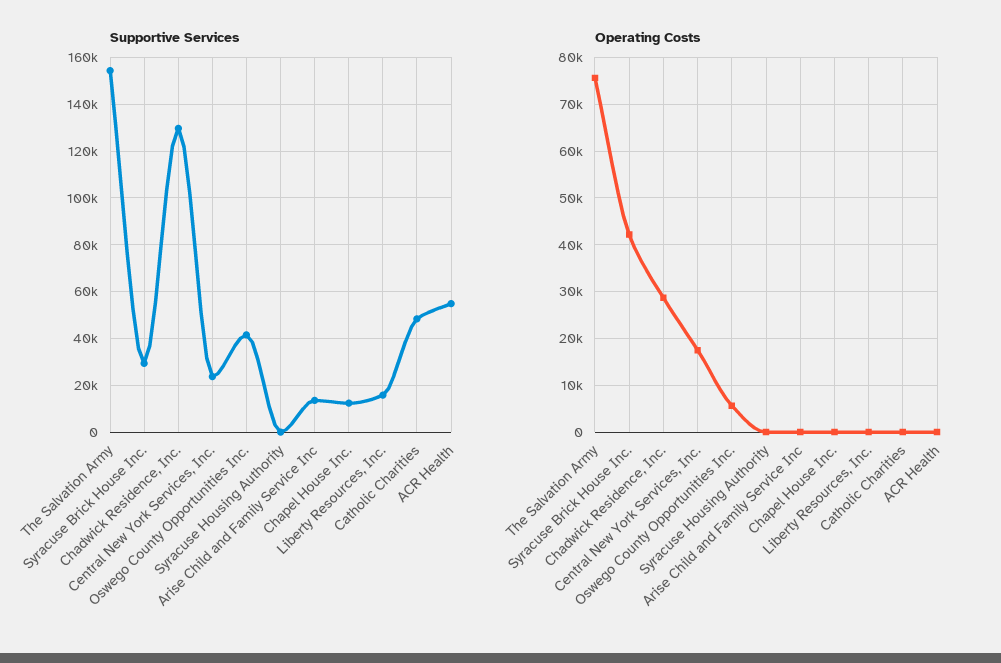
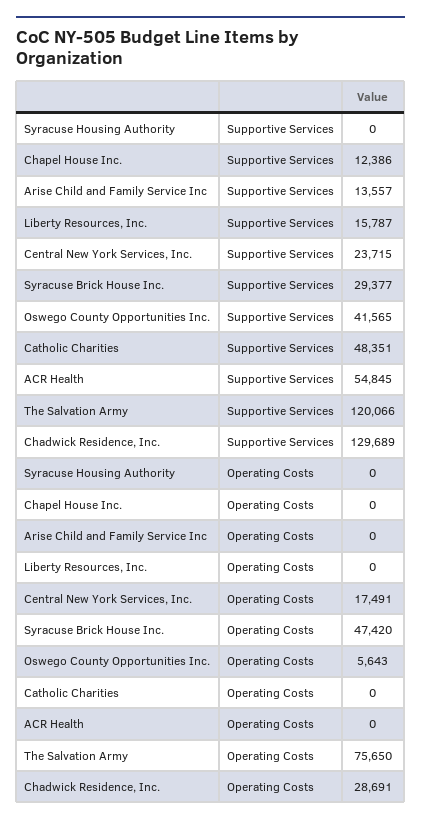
  {
    "Supportive Services": {
-     "The Salvation Army": 155000,
+     "The Salvation Army": 120066,
      "Syracuse Brick House Inc.": 29377,
      "Chadwick Residence, Inc.": 129689,
      "Central New York Services, Inc.": 23715,
      "Oswego County Opportunities Inc.": 41565,
      "Syracuse Housing Authority": 0,
      "Arise Child and Family Service Inc": 13557,
      "Chapel House Inc.": 12386,
      "Liberty Resources, Inc.": 15787,
      "Catholic Charities": 48351,
      "ACR Health": 54845
    },
    "Operating Costs": {
      "The Salvation Army": 75650,
-     "Syracuse Brick House Inc.": 42000,
+     "Syracuse Brick House Inc.": 47420,
      "Chadwick Residence, Inc.": 28691,
      "Central New York Services, Inc.": 17491,
      "Oswego County Opportunities Inc.": 5643,
      "Syracuse Housing Authority": 0,
      "Arise Child and Family Service Inc": 0,
      "Chapel House Inc.": 0,
      "Liberty Resources, Inc.": 0,
      "Catholic Charities": 0,
      "ACR Health": 0
    }
  }

